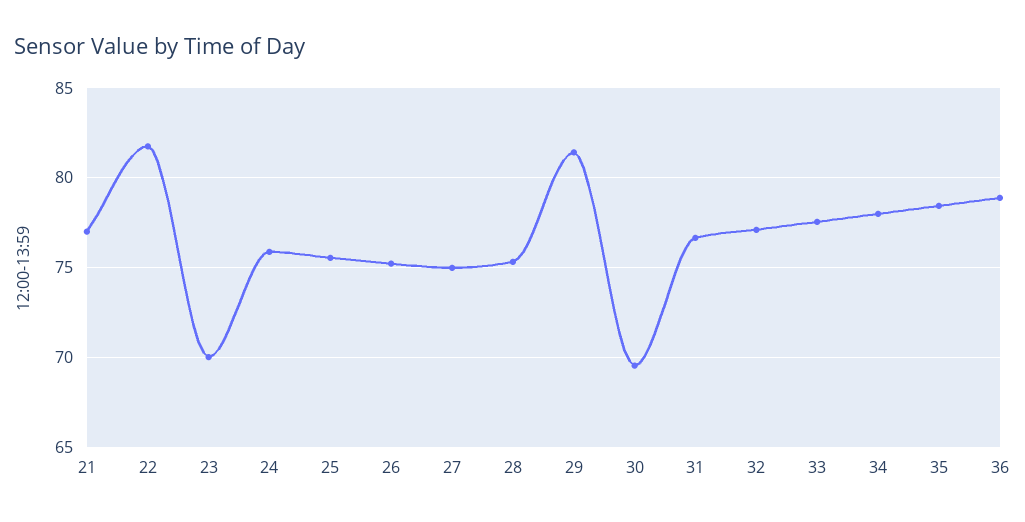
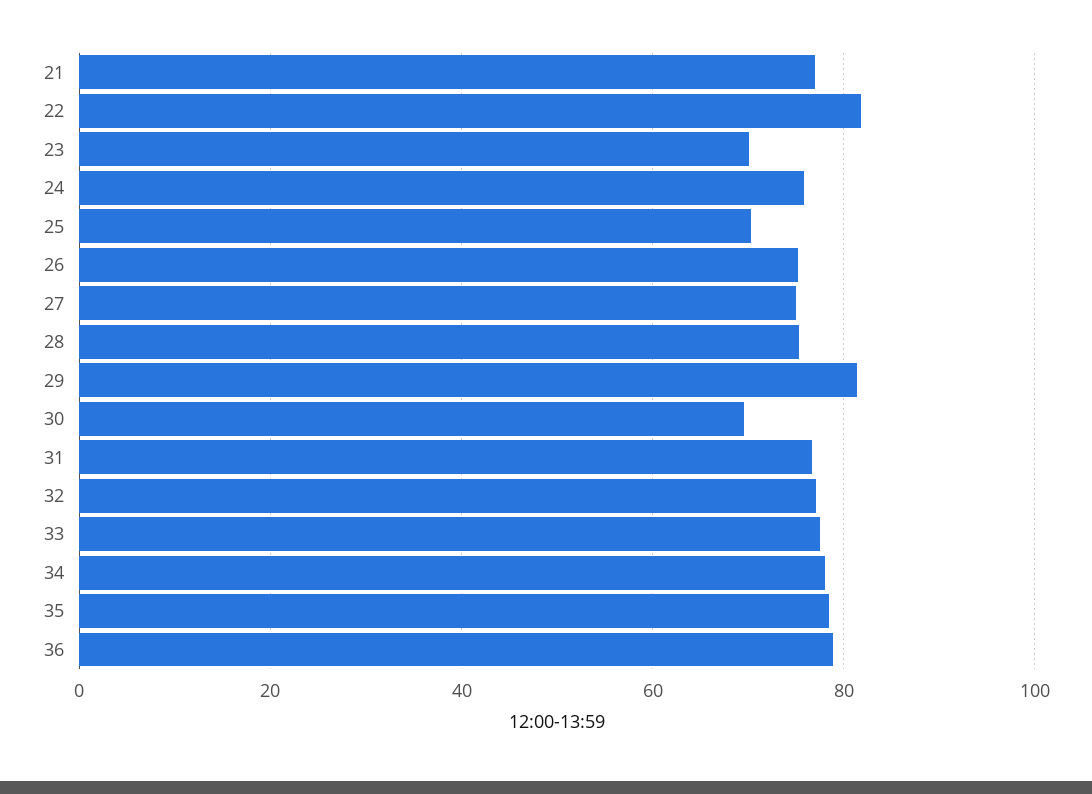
  {
    "21": 77,
    "22": 82,
    "23": 70,
    "24": 76,
-   "25": 75.5,
+   "25": 70,
    "26": 75,
    "27": 75,
    "28": 75.5,
    "29": 81.5,
    "30": 69.5,
    "31": 76.5,
    "32": 77,
    "33": 77.5,
    "34": 78,
    "35": 78.5,
    "36": 79
  }

